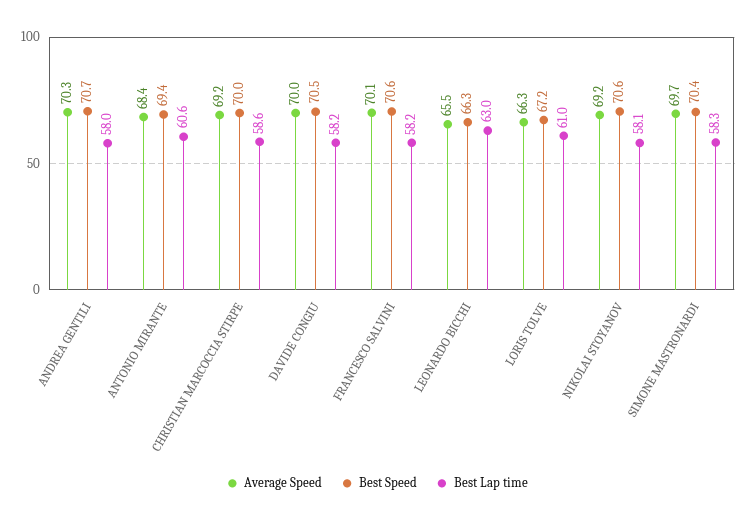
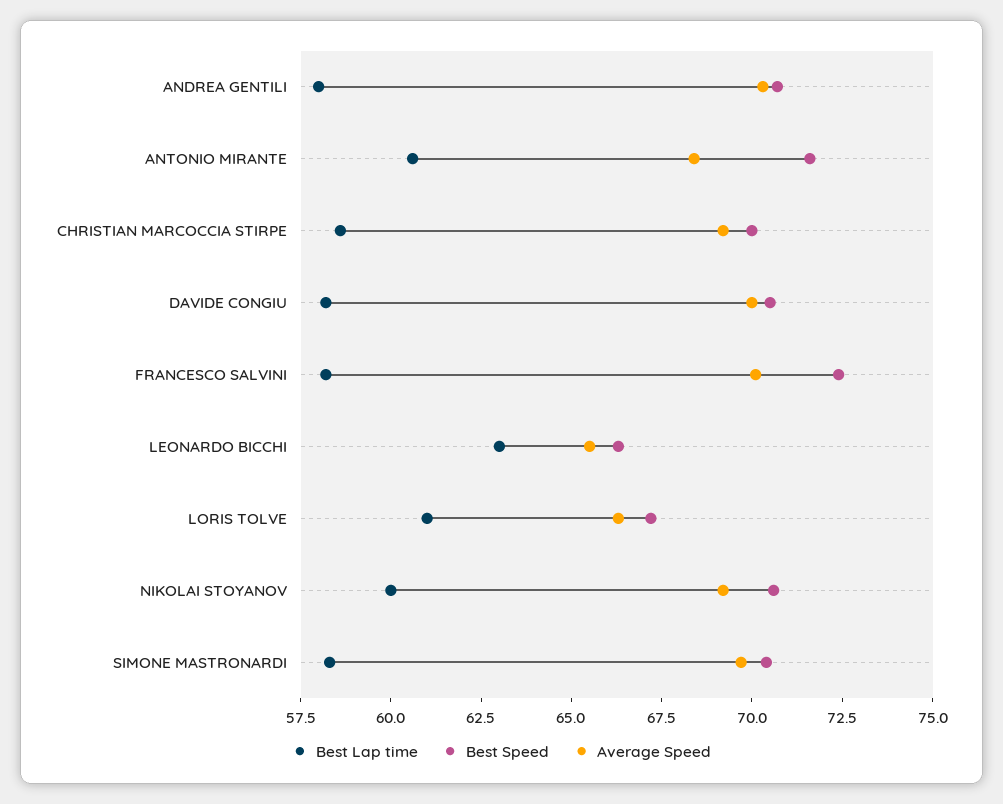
  {
    "Average Speed": {
      "ANDREA GENTILI": 70.3,
      "ANTONIO MIRANTE": 68.4,
      "CHRISTIAN MARCOCCIA STIRPE": 69.2,
      "DAVIDE CONGIU": 70,
      "FRANCESCO SALVINI": 70.1,
      "LEONARDO BICCHI": 65.5,
      "LORIS TOLVE": 66.3,
      "NIKOLAI STOYANOV": 69.2,
      "SIMONE MASTRONARDI": 69.7
    },
    "Best Speed": {
      "ANDREA GENTILI": 70.7,
-     "ANTONIO MIRANTE": 69.4,
+     "ANTONIO MIRANTE": 71.5,
      "CHRISTIAN MARCOCCIA STIRPE": 70,
      "DAVIDE CONGIU": 70.5,
-     "FRANCESCO SALVINI": 70.6,
+     "FRANCESCO SALVINI": 72.5,
      "LEONARDO BICCHI": 66.3,
      "LORIS TOLVE": 67.2,
      "NIKOLAI STOYANOV": 70.6,
      "SIMONE MASTRONARDI": 70.4
    },
    "Best Lap time": {
      "ANDREA GENTILI": 58,
      "ANTONIO MIRANTE": 60.6,
      "CHRISTIAN MARCOCCIA STIRPE": 58.6,
      "DAVIDE CONGIU": 58.2,
      "FRANCESCO SALVINI": 58.2,
      "LEONARDO BICCHI": 63,
      "LORIS TOLVE": 61,
-     "NIKOLAI STOYANOV": 58.1,
+     "NIKOLAI STOYANOV": 60,
      "SIMONE MASTRONARDI": 58.3
    }
  }

